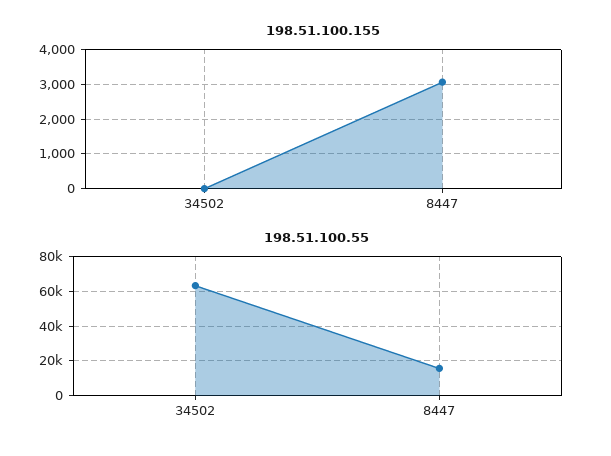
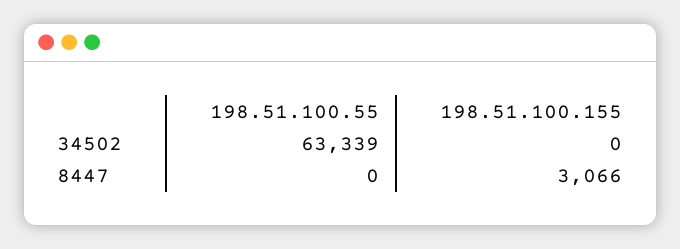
  {
    "198.51.100.155": {
      "34502": 0,
      "8447": 3066
    },
    "198.51.100.55": {
      "34502": 63339,
-     "8447": 15000
+     "8447": 0
    }
  }

